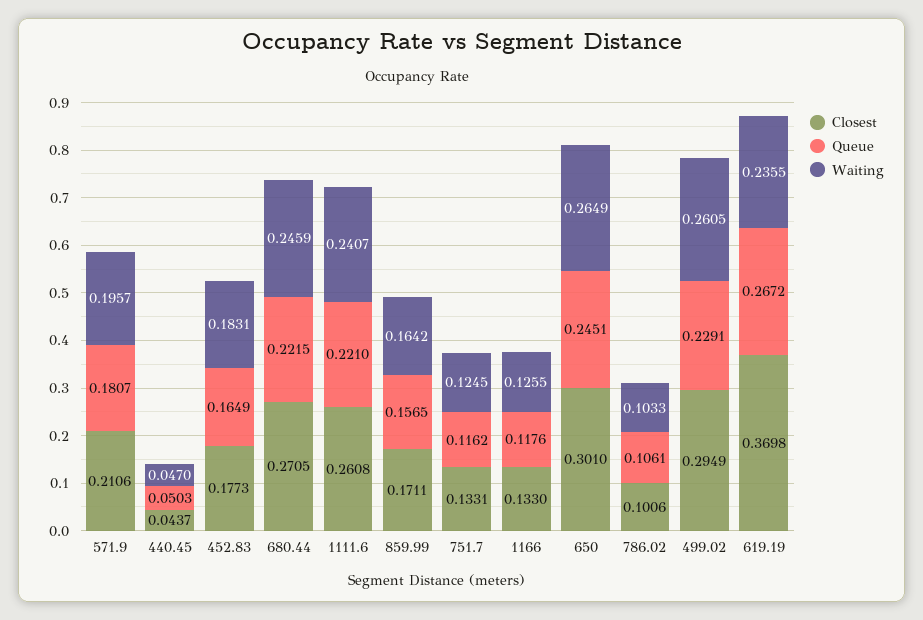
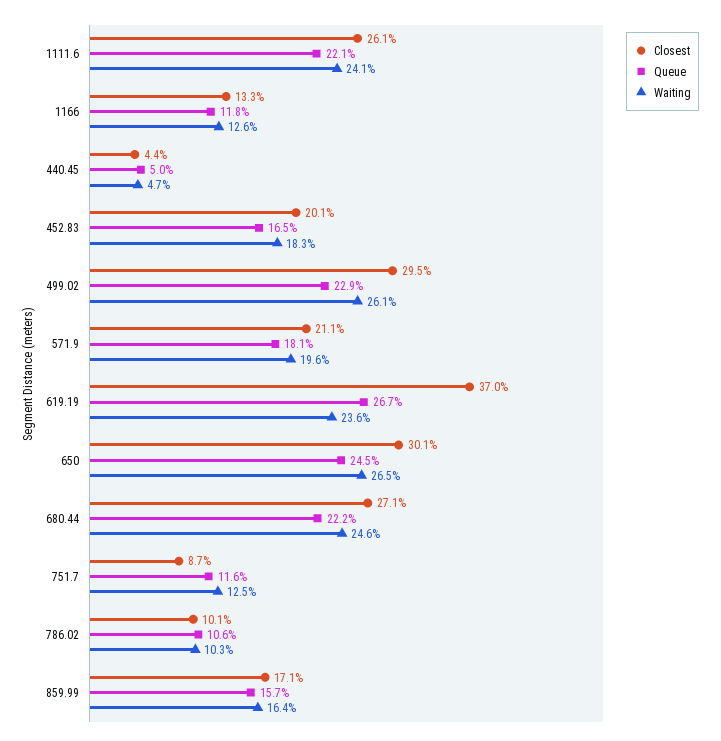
  {
    "Closest": {
      "571.9": 0.2106,
      "440.45": 0.0437,
-     "452.83": 0.1773,
+     "452.83": 0.201,
      "680.44": 0.2705,
      "1111.6": 0.2608,
      "859.99": 0.1711,
-     "751.7": 0.1331,
+     "751.7": 0.087,
      "1166": 0.133,
      "650": 0.301,
      "786.02": 0.1006,
      "499.02": 0.2949,
      "619.19": 0.3698
    },
    "Queue": {
      "571.9": 0.1807,
      "440.45": 0.0503,
      "452.83": 0.1649,
      "680.44": 0.2215,
      "1111.6": 0.221,
      "859.99": 0.1565,
      "751.7": 0.1162,
      "1166": 0.1176,
      "650": 0.2451,
      "786.02": 0.1061,
      "499.02": 0.2291,
      "619.19": 0.2672
    },
    "Waiting": {
      "571.9": 0.1957,
      "440.45": 0.047,
      "452.83": 0.1831,
      "680.44": 0.2459,
      "1111.6": 0.2407,
      "859.99": 0.1642,
      "751.7": 0.1245,
      "1166": 0.1255,
      "650": 0.2649,
      "786.02": 0.1033,
      "499.02": 0.2605,
      "619.19": 0.2355
    }
  }

